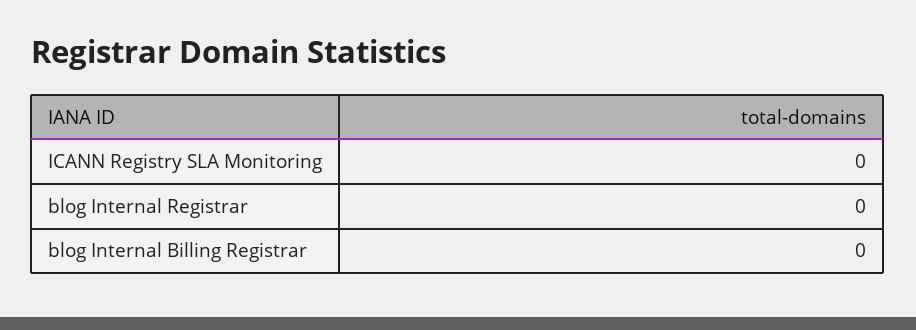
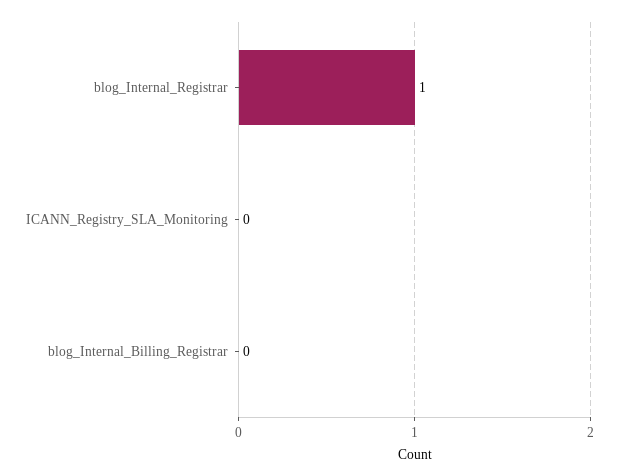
  {
    "ICANN Registry SLA Monitoring": 0,
-   "blog Internal Registrar": 0,
+   "blog Internal Registrar": 1,
    "blog Internal Billing Registrar": 0
  }

